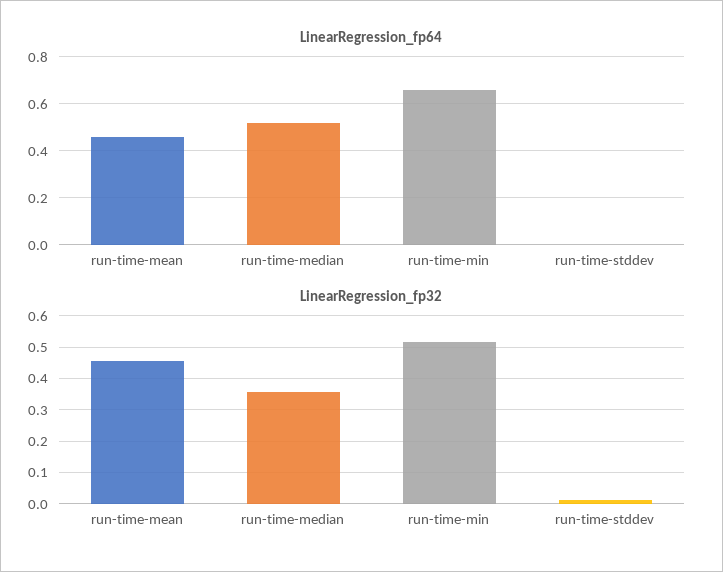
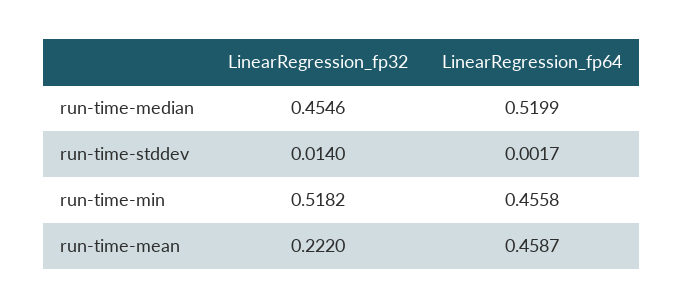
  {
    "LinearRegression_fp64": {
      "run-time-mean": 0.4587,
      "run-time-median": 0.5199,
-     "run-time-min": 0.65,
+     "run-time-min": 0.4558,
      "run-time-stddev": 0.0017
    },
    "LinearRegression_fp32": {
-     "run-time-mean": 0.46,
+     "run-time-mean": 0.222,
-     "run-time-median": 0.36,
+     "run-time-median": 0.4546,
      "run-time-min": 0.5182,
      "run-time-stddev": 0.014
    }
  }

